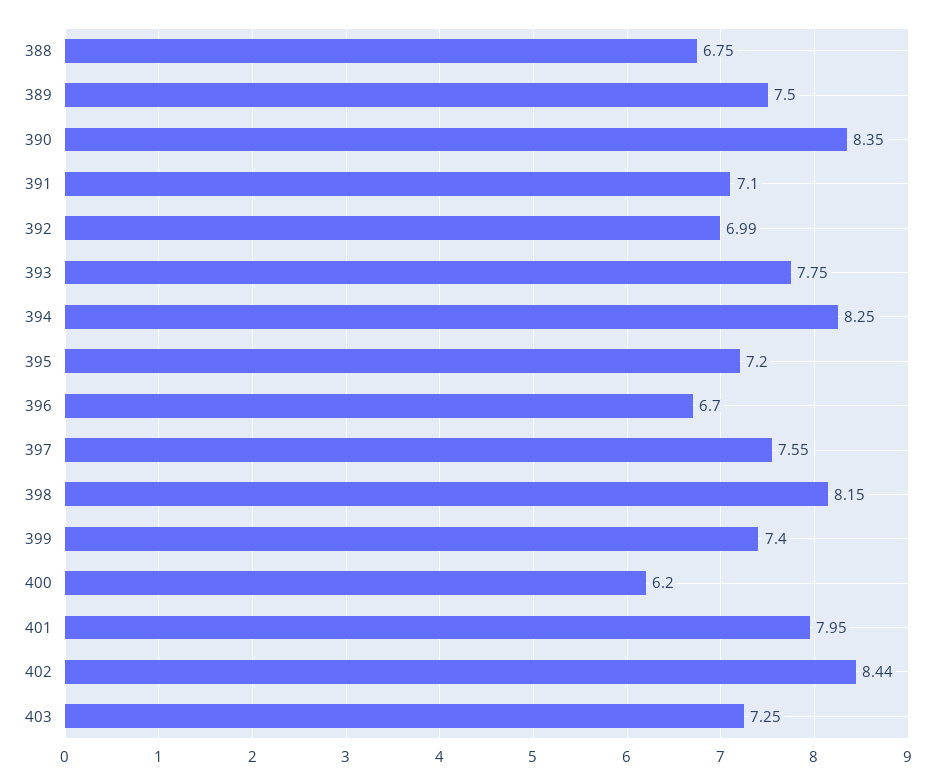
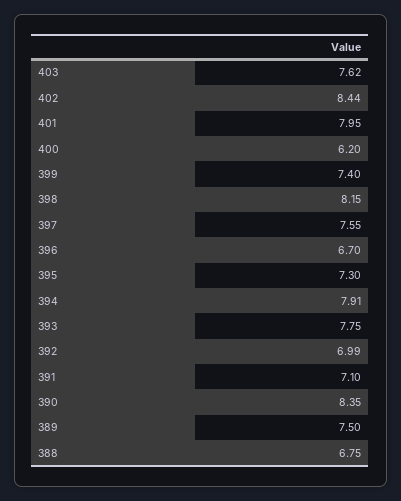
  {
    "388": 6.75,
    "389": 7.5,
    "390": 8.35,
    "391": 7.1,
    "392": 6.99,
    "393": 7.75,
-   "394": 8.25,
+   "394": 7.91,
-   "395": 7.2,
+   "395": 7.3,
    "396": 6.7,
    "397": 7.55,
    "398": 8.15,
    "399": 7.4,
    "400": 6.2,
    "401": 7.95,
    "402": 8.44,
-   "403": 7.25
+   "403": 7.62
  }

